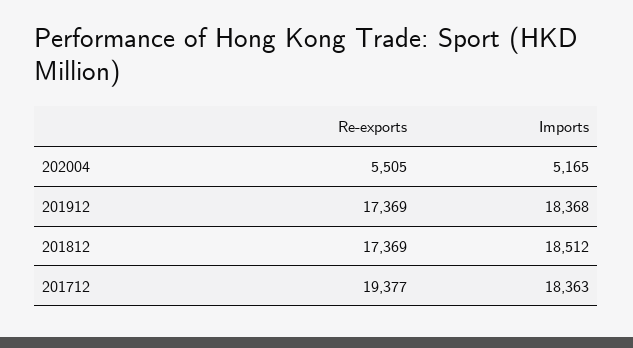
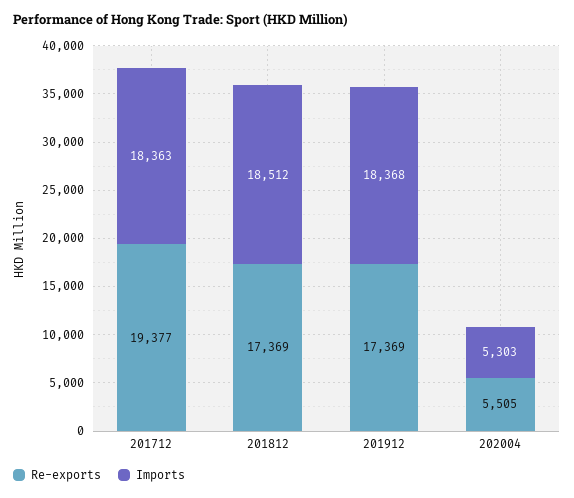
  {
    "Re-exports": {
      "202004": 5505,
      "201912": 17369,
      "201812": 17369,
      "201712": 19377
    },
    "Imports": {
-     "202004": 5165,
+     "202004": 5303,
      "201912": 18368,
      "201812": 18512,
      "201712": 18363
    }
  }

